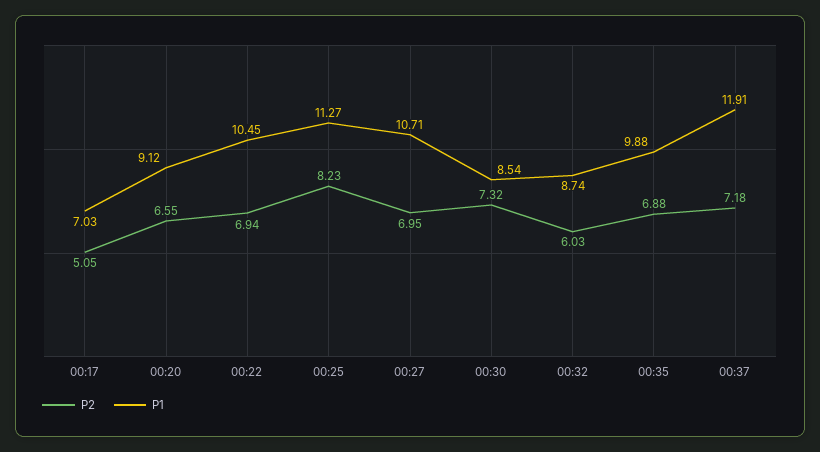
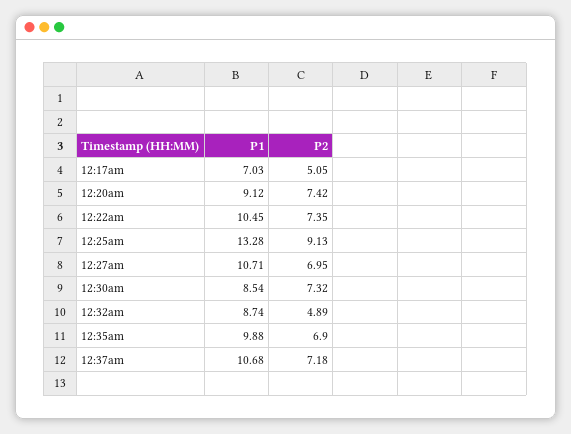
  {
    "P2": {
      "00:17": 5.05,
-     "00:20": 6.55,
+     "00:20": 7.42,
-     "00:22": 6.94,
+     "00:22": 7.35,
-     "00:25": 8.23,
+     "00:25": 9.13,
      "00:27": 6.95,
      "00:30": 7.32,
-     "00:32": 6.03,
+     "00:32": 4.89,
-     "00:35": 6.88,
+     "00:35": 6.9,
      "00:37": 7.18
    },
    "P1": {
      "00:17": 7.03,
      "00:20": 9.12,
      "00:22": 10.45,
-     "00:25": 11.27,
+     "00:25": 13.28,
      "00:27": 10.71,
      "00:30": 8.54,
      "00:32": 8.74,
      "00:35": 9.88,
-     "00:37": 11.91
+     "00:37": 10.68
    }
  }

